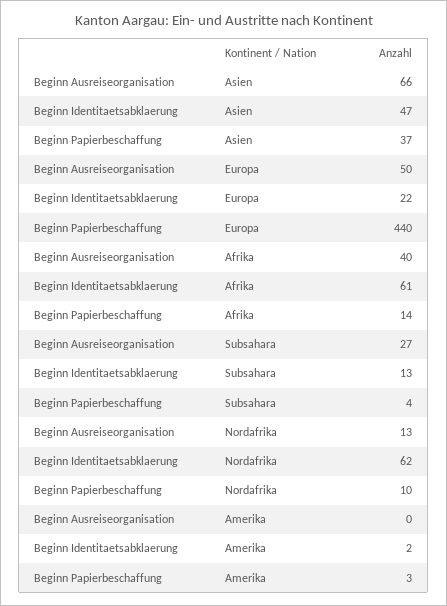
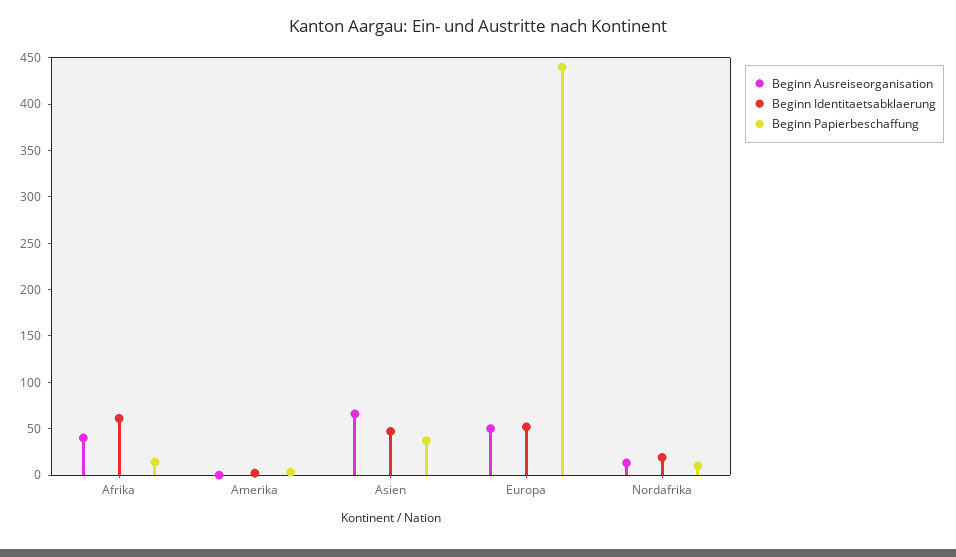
  {
    "Beginn Ausreiseorganisation": {
      "Asien": 66,
      "Europa": 50,
      "Afrika": 40,
-     "Subsahara": 27,
      "Nordafrika": 13,
      "Amerika": 0
    },
    "Beginn Identitaetsabklaerung": {
      "Asien": 47,
-     "Europa": 22,
+     "Europa": 50,
      "Afrika": 61,
-     "Subsahara": 13,
-     "Nordafrika": 62,
+     "Nordafrika": 20,
      "Amerika": 2
    },
    "Beginn Papierbeschaffung": {
      "Asien": 37,
      "Europa": 440,
      "Afrika": 14,
-     "Subsahara": 4,
      "Nordafrika": 10,
      "Amerika": 3
    }
  }

